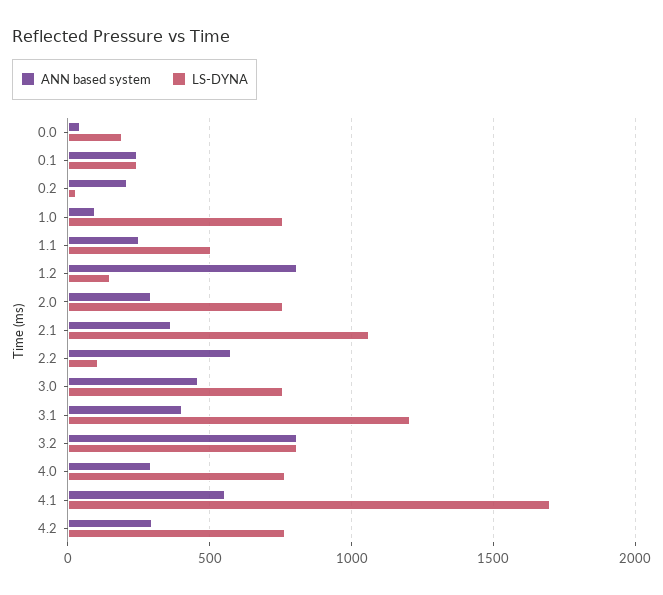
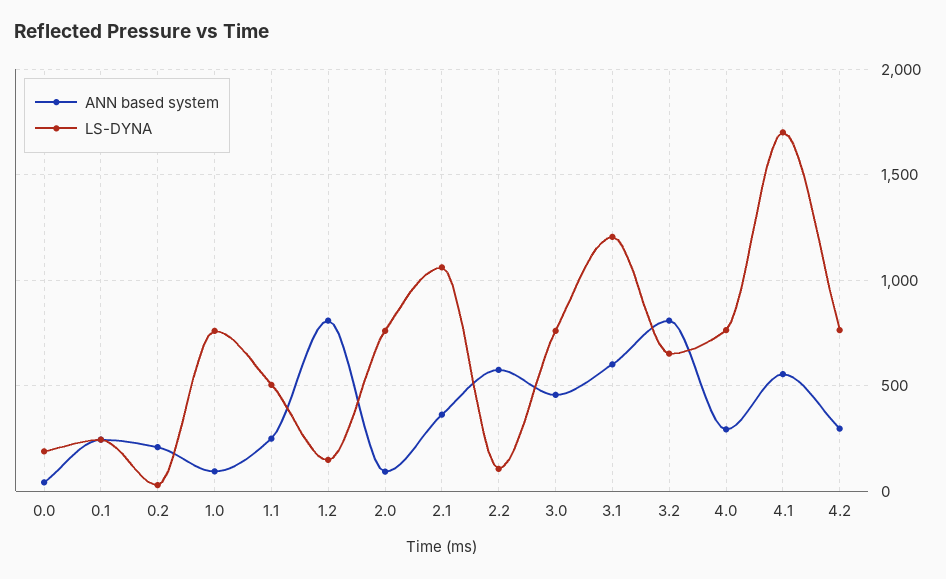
  {
    "ANN based system": {
      "0.0": 50,
      "0.1": 250,
      "0.2": 200,
      "1.0": 100,
      "1.1": 250,
      "1.2": 800,
-     "2.0": 300,
+     "2.0": 100,
      "2.1": 350,
      "2.2": 600,
      "3.0": 450,
-     "3.1": 400,
+     "3.1": 600,
      "3.2": 800,
      "4.0": 300,
      "4.1": 550,
      "4.2": 300
    },
    "LS-DYNA": {
      "0.0": 200,
      "0.1": 250,
      "0.2": 50,
      "1.0": 750,
      "1.1": 500,
      "1.2": 150,
      "2.0": 750,
      "2.1": 1050,
      "2.2": 100,
      "3.0": 750,
      "3.1": 1200,
-     "3.2": 800,
+     "3.2": 650,
      "4.0": 750,
      "4.1": 1700,
      "4.2": 750
    }
  }

